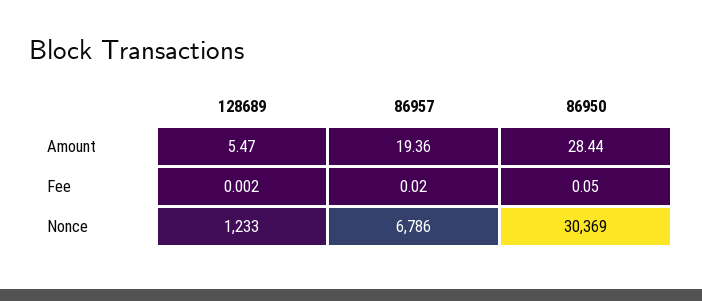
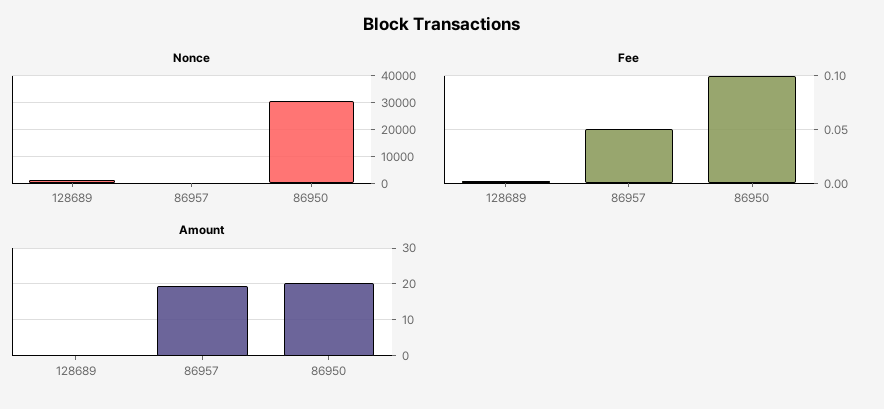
  {
    "Amount": {
-     "128689": 5.47,
+     "128689": 0,
      "86957": 19.36,
-     "86950": 28.44
+     "86950": 20
    },
    "Fee": {
      "128689": 0.002,
-     "86957": 0.02,
+     "86957": 0.05,
-     "86950": 0.05
+     "86950": 0.1
    },
    "Nonce": {
      "128689": 1233,
-     "86957": 6786,
+     "86957": 0,
      "86950": 30369
    }
  }

